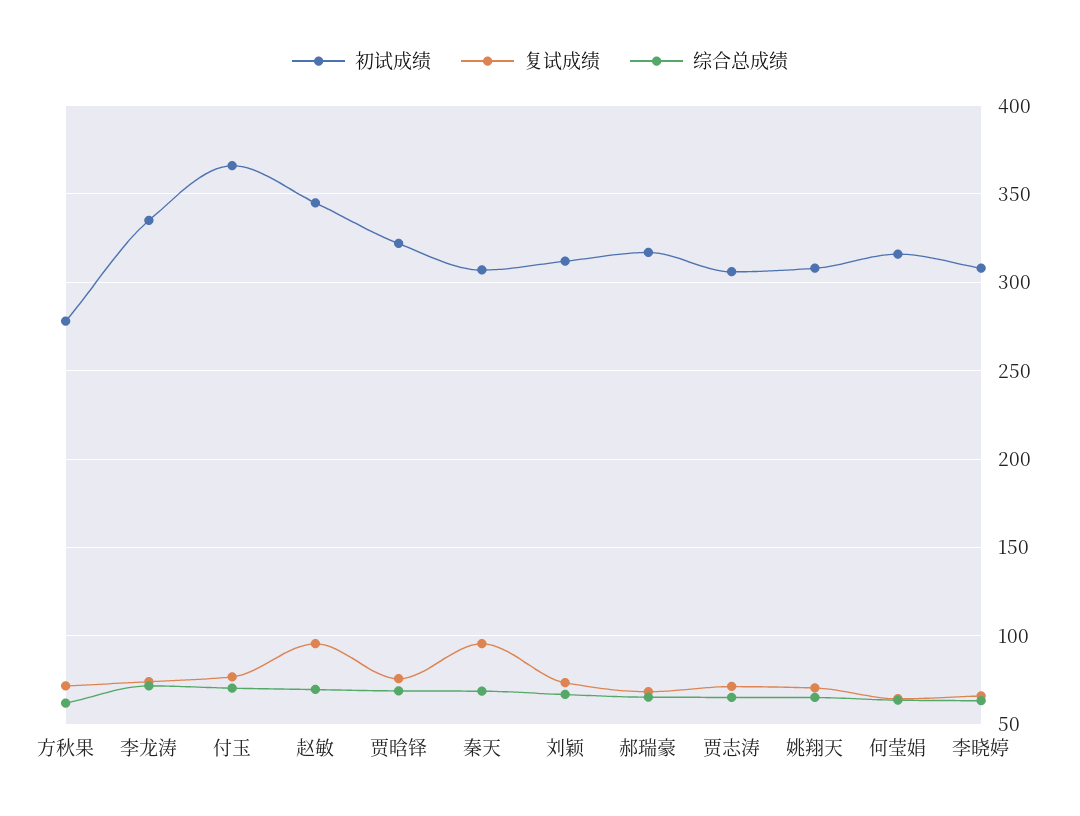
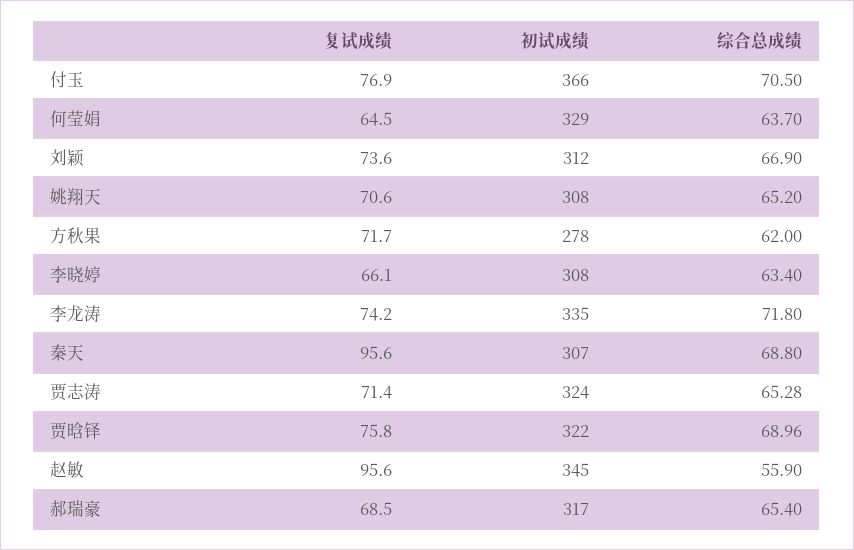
  {
    "初试成绩": {
      "方秋果": 278,
      "李龙涛": 335,
      "付玉": 366,
      "赵敏": 345,
      "贾晗铎": 322,
      "秦天": 307,
      "刘颖": 312,
      "郝瑞豪": 317,
-     "贾志涛": 305,
+     "贾志涛": 324,
      "姚翔天": 308,
-     "何莹娟": 315,
+     "何莹娟": 329,
      "李晓婷": 308
    },
    "复试成绩": {
      "方秋果": 71.7,
      "李龙涛": 74.2,
      "付玉": 76.9,
      "赵敏": 95.6,
      "贾晗铎": 75.8,
      "秦天": 95.6,
      "刘颖": 73.6,
      "郝瑞豪": 68.5,
      "贾志涛": 71.4,
      "姚翔天": 70.6,
      "何莹娟": 64.5,
      "李晓婷": 66.1
    },
    "综合总成绩": {
      "方秋果": 62,
      "李龙涛": 71.8,
      "付玉": 70.5,
-     "赵敏": 70,
+     "赵敏": 55.9,
      "贾晗铎": 68.96,
      "秦天": 68.8,
      "刘颖": 66.9,
      "郝瑞豪": 65.4,
      "贾志涛": 65.28,
      "姚翔天": 65.2,
      "何莹娟": 63.7,
      "李晓婷": 63.4
    }
  }

